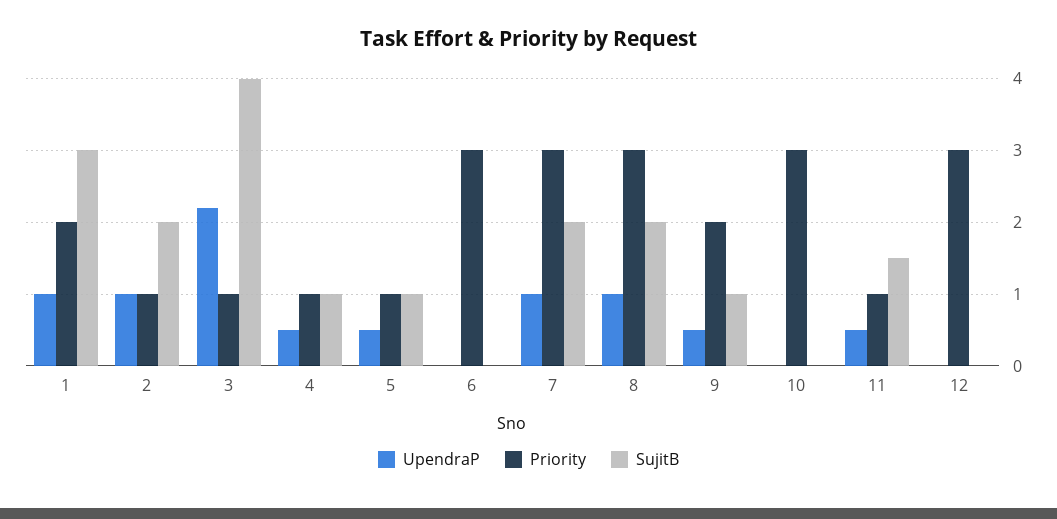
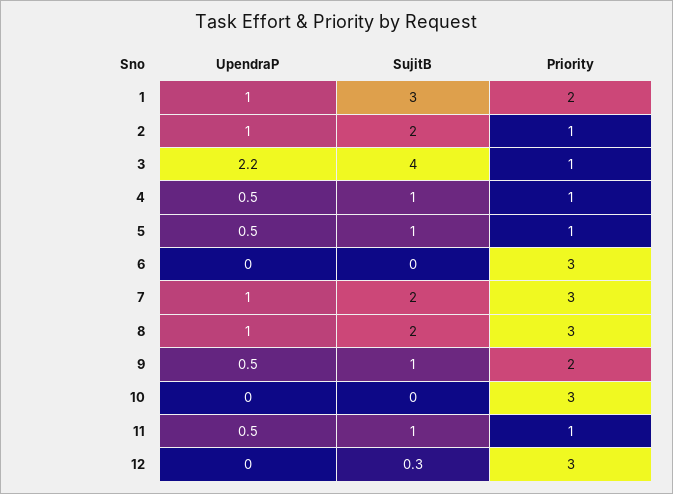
  {
    "UpendraP": {
      "1": 1,
      "2": 1,
      "3": 2.2,
      "4": 0.5,
      "5": 0.5,
      "6": 0,
      "7": 1,
      "8": 1,
      "9": 0.5,
      "10": 0,
      "11": 0.5,
      "12": 0
    },
    "Priority": {
      "1": 2,
      "2": 1,
      "3": 1,
      "4": 1,
      "5": 1,
      "6": 3,
      "7": 3,
      "8": 3,
      "9": 2,
      "10": 3,
      "11": 1,
      "12": 3
    },
    "SujitB": {
      "1": 3,
      "2": 2,
      "3": 4,
      "4": 1,
      "5": 1,
      "6": 0,
      "7": 2,
      "8": 2,
      "9": 1,
      "10": 0,
-     "11": 1.5,
+     "11": 1,
-     "12": 0
+     "12": 0.3
    }
  }

